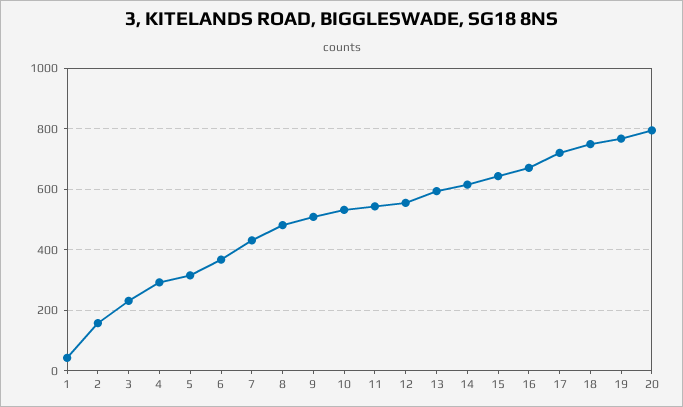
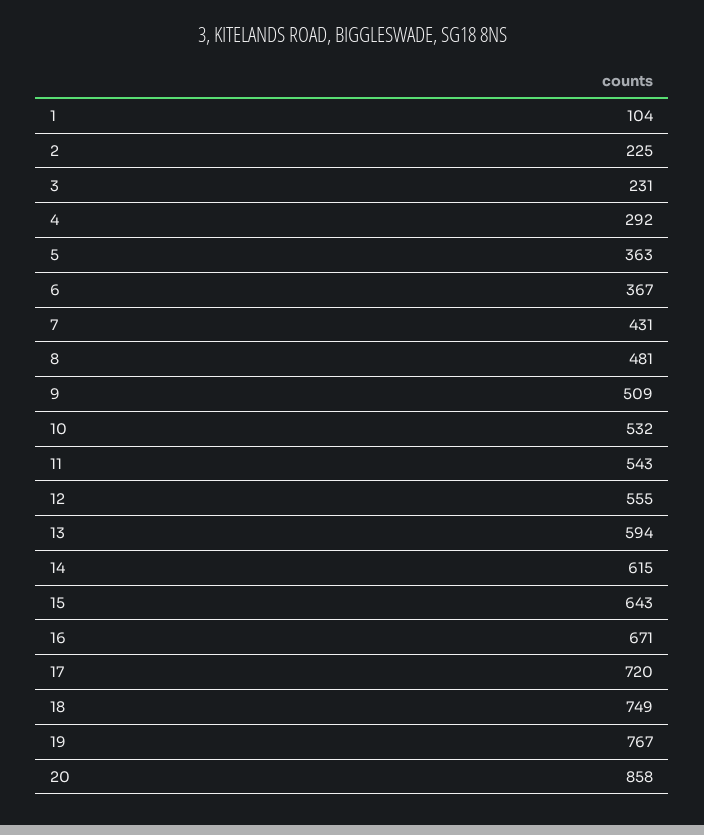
  {
-   "1": 40,
+   "1": 104,
-   "2": 160,
+   "2": 225,
    "3": 231,
    "4": 292,
-   "5": 320,
+   "5": 363,
    "6": 367,
    "7": 431,
    "8": 481,
    "9": 509,
    "10": 532,
    "11": 543,
    "12": 555,
    "13": 594,
    "14": 615,
    "15": 643,
    "16": 671,
    "17": 720,
    "18": 749,
    "19": 767,
-   "20": 800
+   "20": 858
  }

